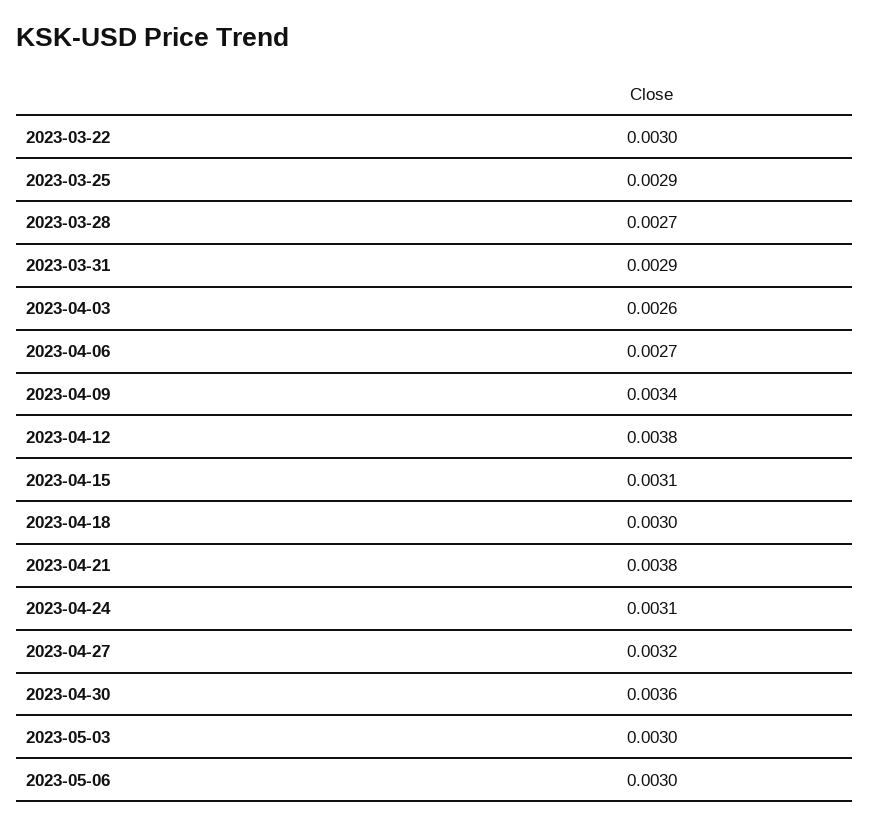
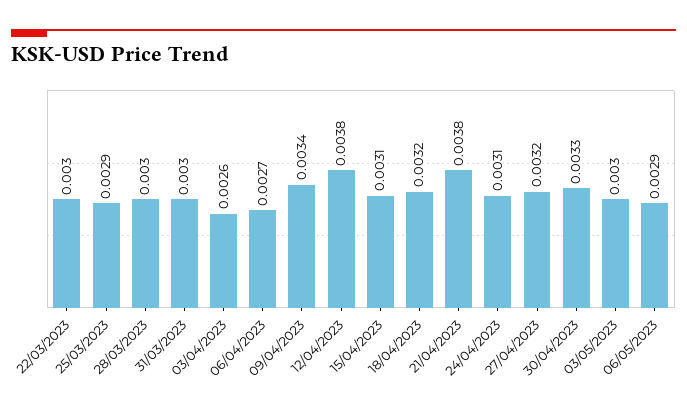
  {
    "2023-03-22": 0.003,
    "2023-03-25": 0.0029,
-   "2023-03-28": 0.0027,
+   "2023-03-28": 0.003,
-   "2023-03-31": 0.0029,
+   "2023-03-31": 0.003,
    "2023-04-03": 0.0026,
    "2023-04-06": 0.0027,
    "2023-04-09": 0.0034,
    "2023-04-12": 0.0038,
    "2023-04-15": 0.0031,
-   "2023-04-18": 0.003,
+   "2023-04-18": 0.0032,
    "2023-04-21": 0.0038,
    "2023-04-24": 0.0031,
    "2023-04-27": 0.0032,
-   "2023-04-30": 0.0036,
+   "2023-04-30": 0.0033,
    "2023-05-03": 0.003,
-   "2023-05-06": 0.003
+   "2023-05-06": 0.0029
  }

